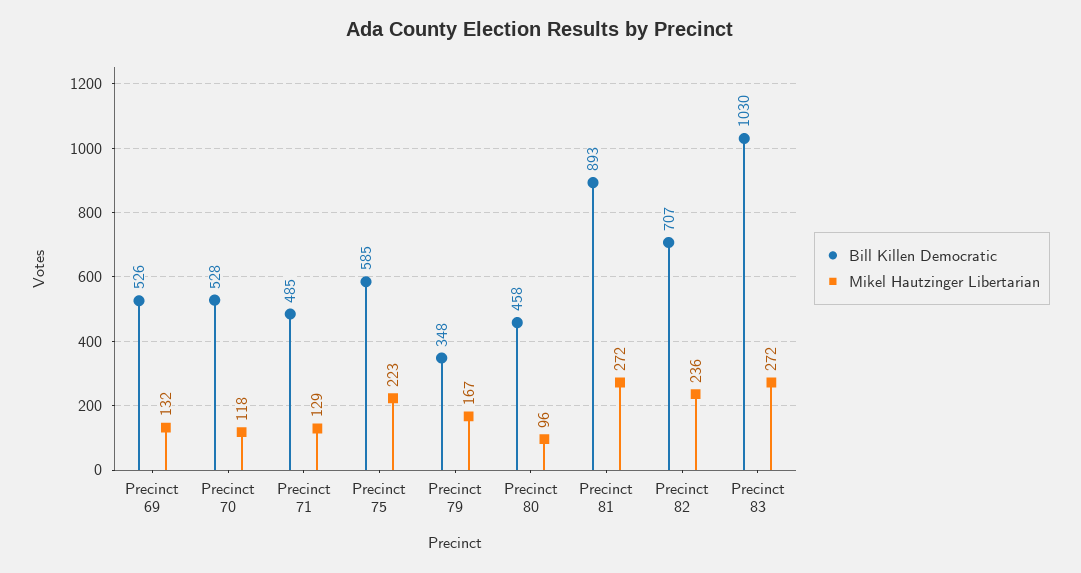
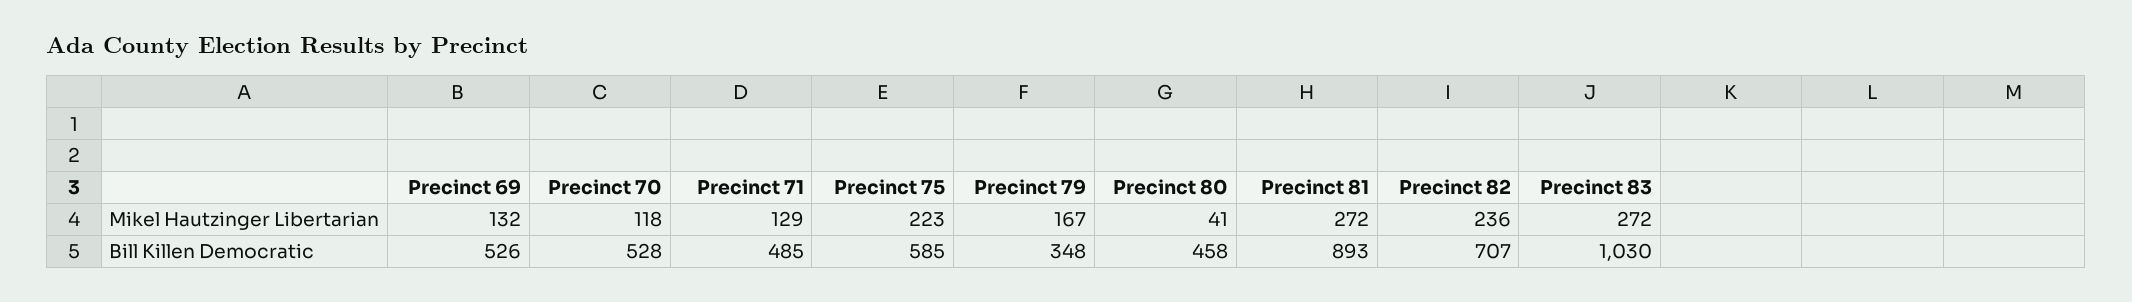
  {
    "Bill Killen Democratic": {
      "Precinct 69": 526,
      "Precinct 70": 528,
      "Precinct 71": 485,
      "Precinct 75": 585,
      "Precinct 79": 348,
      "Precinct 80": 458,
      "Precinct 81": 893,
      "Precinct 82": 707,
      "Precinct 83": 1030
    },
    "Mikel Hautzinger Libertarian": {
      "Precinct 69": 132,
      "Precinct 70": 118,
      "Precinct 71": 129,
      "Precinct 75": 223,
      "Precinct 79": 167,
-     "Precinct 80": 96,
+     "Precinct 80": 41,
      "Precinct 81": 272,
      "Precinct 82": 236,
      "Precinct 83": 272
    }
  }

